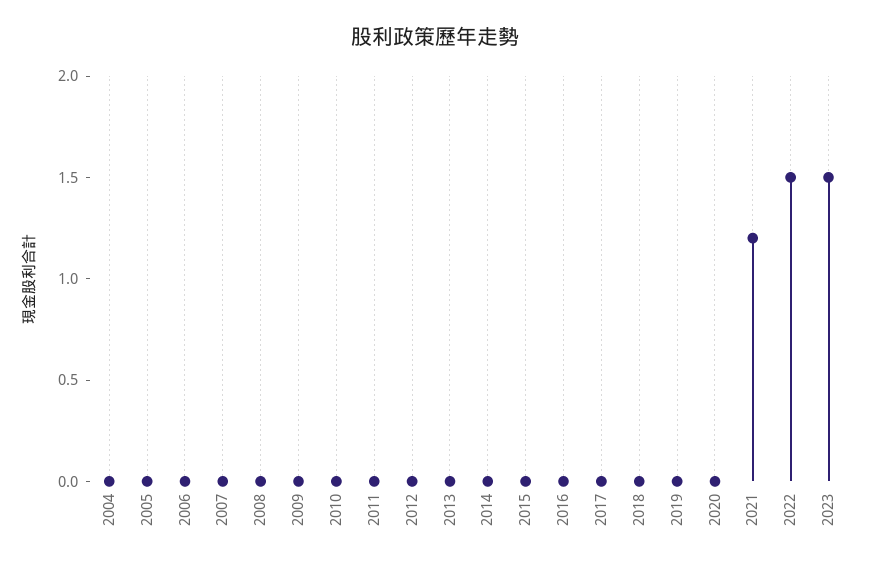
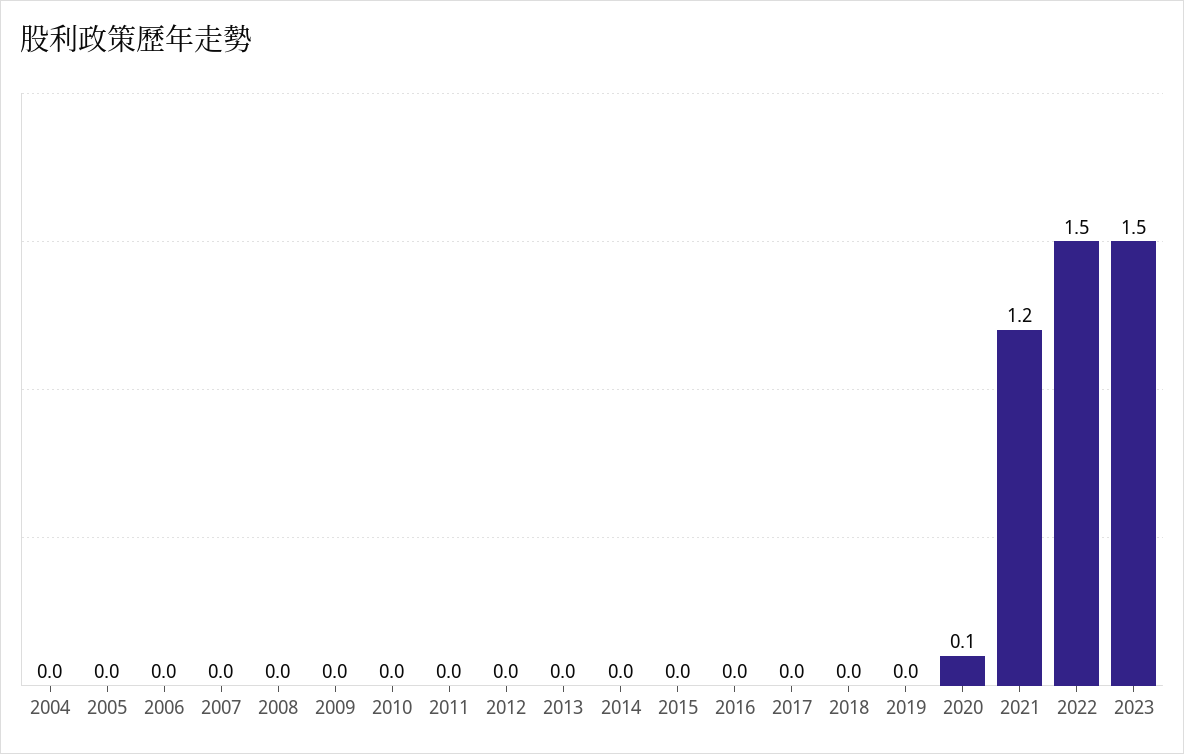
  {
    "2004": 0,
    "2005": 0,
    "2006": 0,
    "2007": 0,
    "2008": 0,
    "2009": 0,
    "2010": 0,
    "2011": 0,
    "2012": 0,
    "2013": 0,
    "2014": 0,
    "2015": 0,
    "2016": 0,
    "2017": 0,
    "2018": 0,
    "2019": 0,
-   "2020": 0,
+   "2020": 0.1,
    "2021": 1.2,
    "2022": 1.5,
    "2023": 1.5
  }

